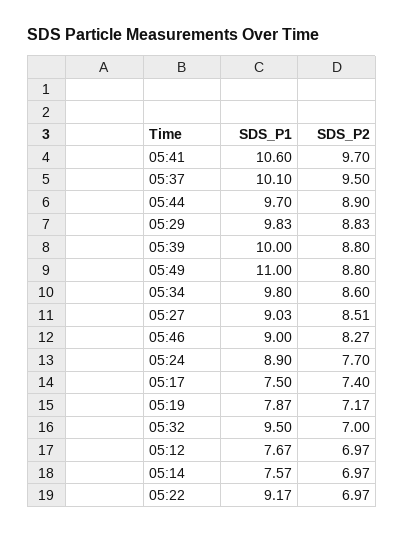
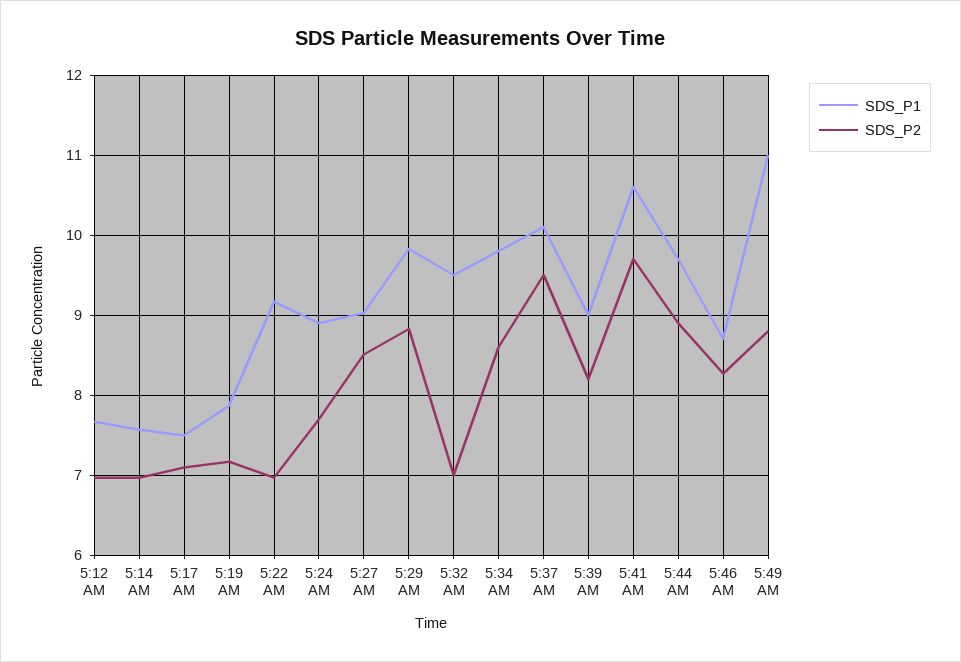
  {
    "SDS_P1": {
      "05:41": 10.6,
      "05:37": 10.1,
      "05:44": 9.7,
      "05:29": 9.83,
-     "05:39": 10,
+     "05:39": 9,
      "05:49": 11,
      "05:34": 9.8,
      "05:27": 9.03,
-     "05:46": 9,
+     "05:46": 8.7,
      "05:24": 8.9,
      "05:17": 7.5,
      "05:19": 7.87,
      "05:32": 9.5,
      "05:12": 7.67,
      "05:14": 7.57,
      "05:22": 9.17
    },
    "SDS_P2": {
      "05:41": 9.7,
      "05:37": 9.5,
      "05:44": 8.9,
      "05:29": 8.83,
-     "05:39": 8.8,
+     "05:39": 8.2,
      "05:49": 8.8,
      "05:34": 8.6,
      "05:27": 8.51,
      "05:46": 8.27,
      "05:24": 7.7,
-     "05:17": 7.4,
+     "05:17": 7.1,
      "05:19": 7.17,
      "05:32": 7,
      "05:12": 6.97,
      "05:14": 6.97,
      "05:22": 6.97
    }
  }

